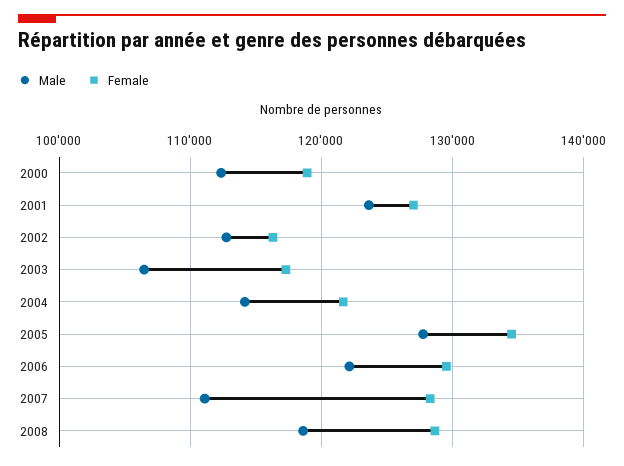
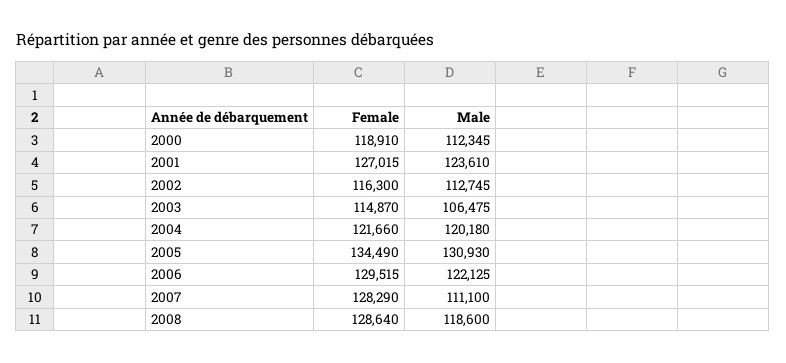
  {
    "Male": {
      "2000": 112345,
      "2001": 123610,
      "2002": 112745,
      "2003": 106475,
-     "2004": 114000,
+     "2004": 120180,
-     "2005": 128000,
+     "2005": 130930,
      "2006": 122125,
      "2007": 111100,
      "2008": 118600
    },
    "Female": {
      "2000": 118910,
      "2001": 127015,
      "2002": 116300,
-     "2003": 117000,
+     "2003": 114870,
      "2004": 121660,
      "2005": 134490,
      "2006": 129515,
      "2007": 128290,
      "2008": 128640
    }
  }

